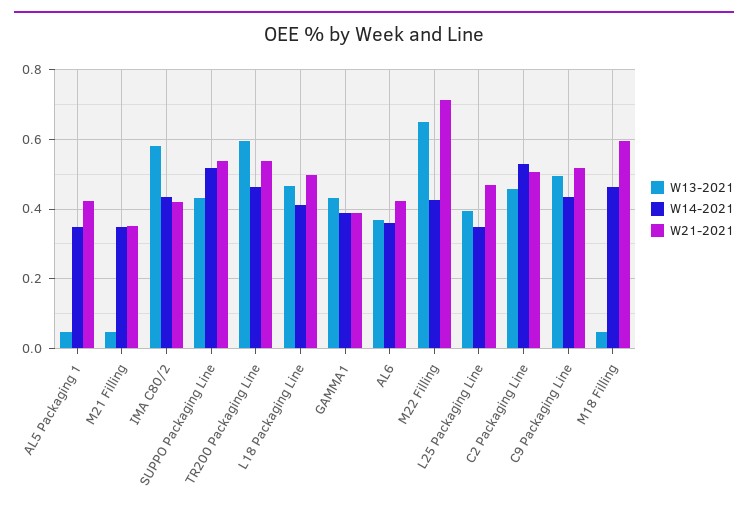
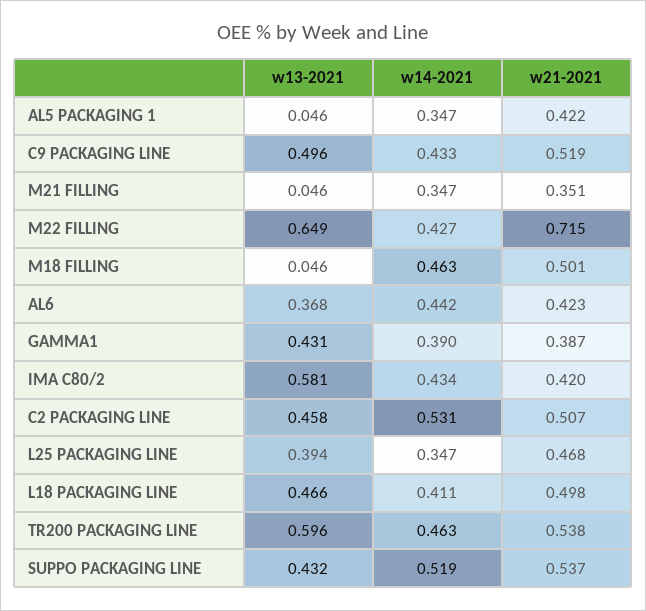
  {
    "W13-2021": {
      "AL5 Packaging 1": 0.046,
      "M21 Filling": 0.046,
      "IMA C80/2": 0.581,
      "SUPPO Packaging Line": 0.432,
      "TR200 Packaging Line": 0.596,
      "L18 Packaging Line": 0.466,
      "GAMMA1": 0.431,
      "AL6": 0.368,
      "M22 Filling": 0.649,
      "L25 Packaging Line": 0.394,
      "C2 Packaging Line": 0.458,
      "C9 Packaging Line": 0.496,
      "M18 Filling": 0.046
    },
    "W14-2021": {
      "AL5 Packaging 1": 0.347,
      "M21 Filling": 0.347,
      "IMA C80/2": 0.434,
      "SUPPO Packaging Line": 0.519,
      "TR200 Packaging Line": 0.463,
      "L18 Packaging Line": 0.411,
      "GAMMA1": 0.39,
-     "AL6": 0.36,
+     "AL6": 0.442,
      "M22 Filling": 0.427,
      "L25 Packaging Line": 0.347,
      "C2 Packaging Line": 0.531,
      "C9 Packaging Line": 0.433,
      "M18 Filling": 0.463
    },
    "W21-2021": {
      "AL5 Packaging 1": 0.422,
      "M21 Filling": 0.351,
      "IMA C80/2": 0.42,
      "SUPPO Packaging Line": 0.537,
      "TR200 Packaging Line": 0.538,
      "L18 Packaging Line": 0.498,
      "GAMMA1": 0.387,
      "AL6": 0.423,
      "M22 Filling": 0.715,
      "L25 Packaging Line": 0.468,
      "C2 Packaging Line": 0.507,
      "C9 Packaging Line": 0.519,
-     "M18 Filling": 0.6
+     "M18 Filling": 0.501
    }
  }

